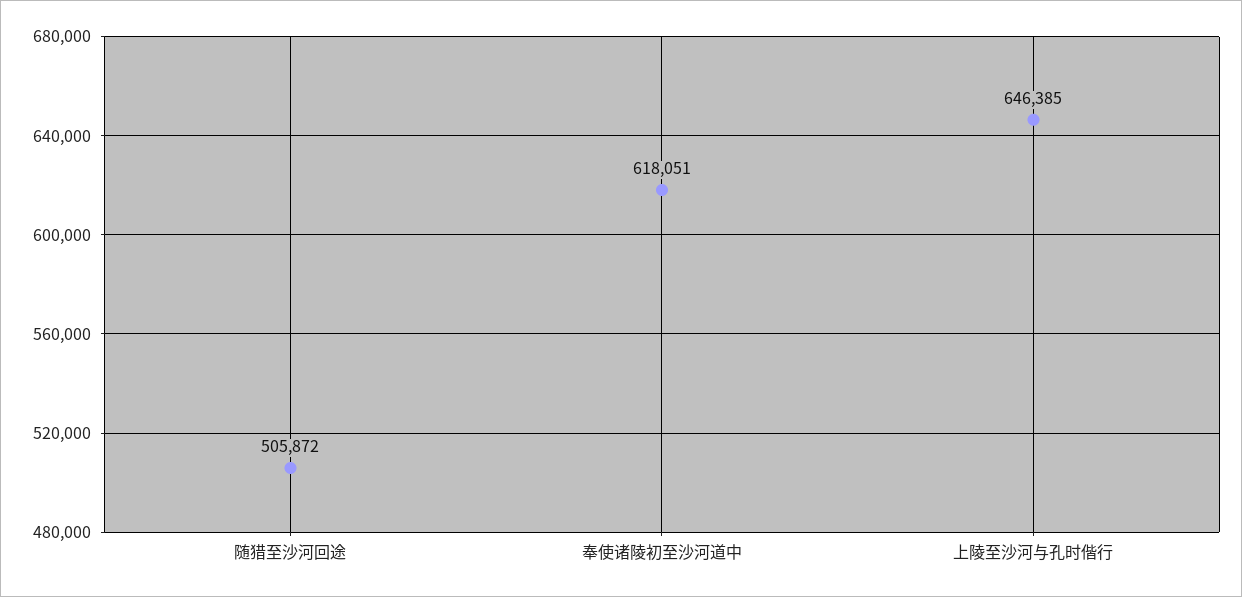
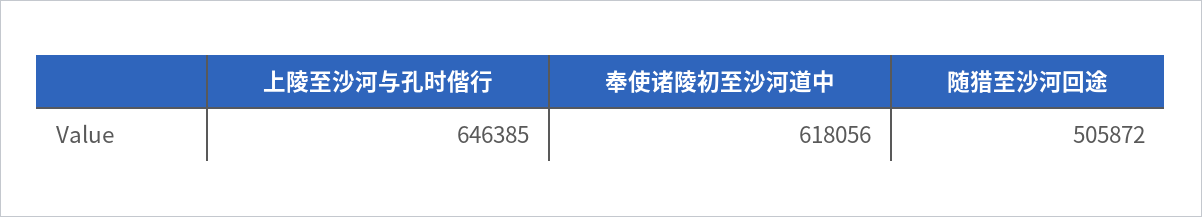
  {
    "随猎至沙河回途": 505872,
-   "奉使诸陵初至沙河道中": 618051,
+   "奉使诸陵初至沙河道中": 618056,
    "上陵至沙河与孔时偕行": 646385
  }

